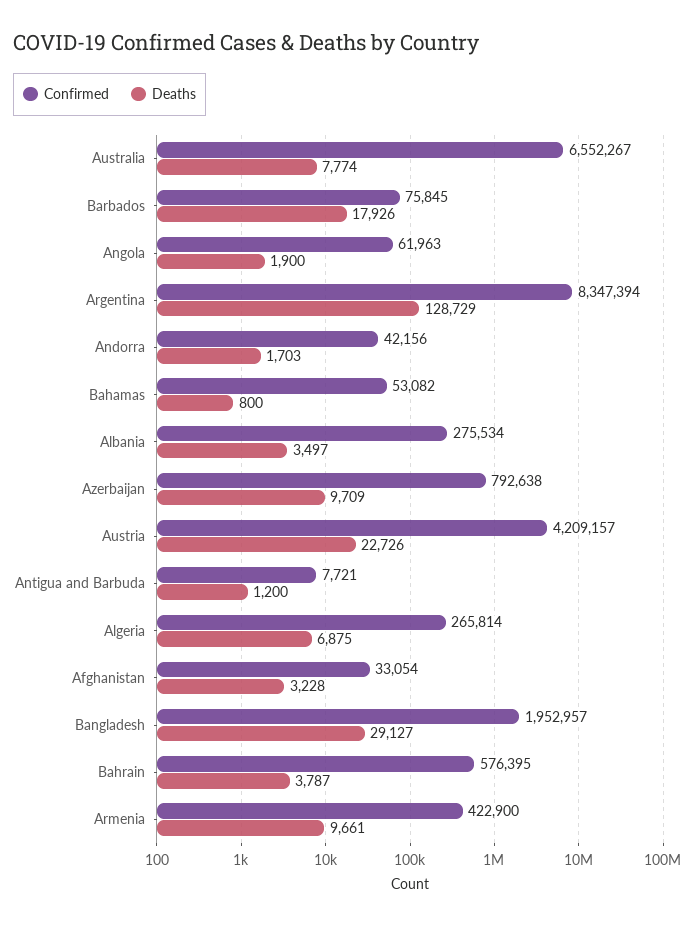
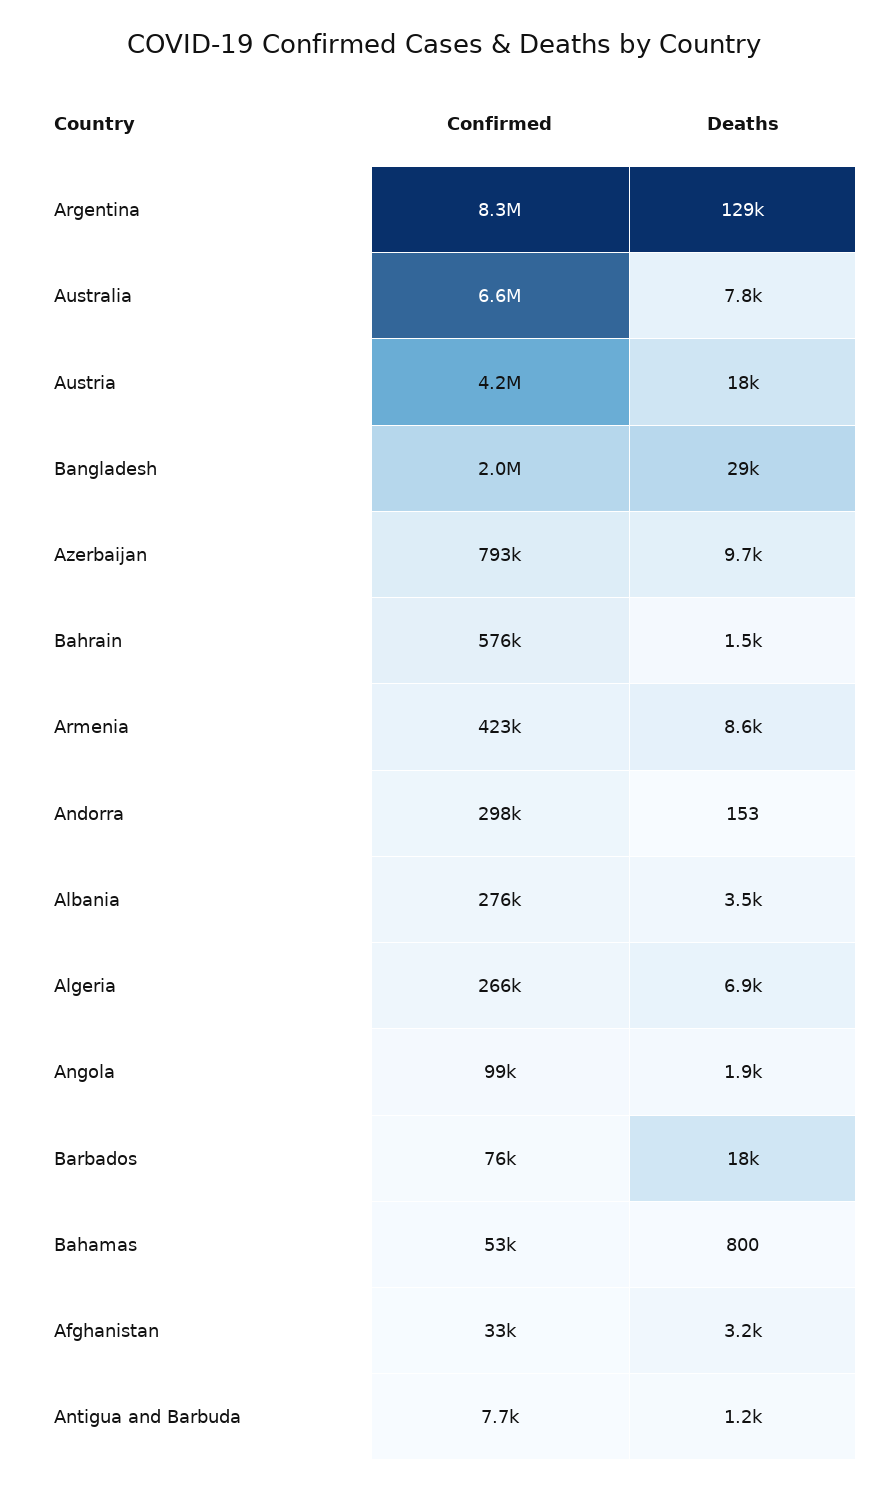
  {
    "Confirmed": {
      "Australia": 6552267,
      "Barbados": 75845,
-     "Angola": 61963,
+     "Angola": 99000,
      "Argentina": 8347394,
-     "Andorra": 42156,
+     "Andorra": 298000,
      "Bahamas": 53082,
      "Albania": 275534,
      "Azerbaijan": 792638,
      "Austria": 4209157,
      "Antigua and Barbuda": 7721,
      "Algeria": 265814,
      "Afghanistan": 33054,
      "Bangladesh": 1952957,
      "Bahrain": 576395,
      "Armenia": 422900
    },
    "Deaths": {
      "Australia": 7774,
      "Barbados": 17926,
      "Angola": 1900,
      "Argentina": 128729,
-     "Andorra": 1703,
+     "Andorra": 153,
      "Bahamas": 800,
      "Albania": 3497,
      "Azerbaijan": 9709,
-     "Austria": 22726,
+     "Austria": 18000,
      "Antigua and Barbuda": 1200,
      "Algeria": 6875,
      "Afghanistan": 3228,
      "Bangladesh": 29127,
-     "Bahrain": 3787,
+     "Bahrain": 1500,
-     "Armenia": 9661
+     "Armenia": 8600
    }
  }

